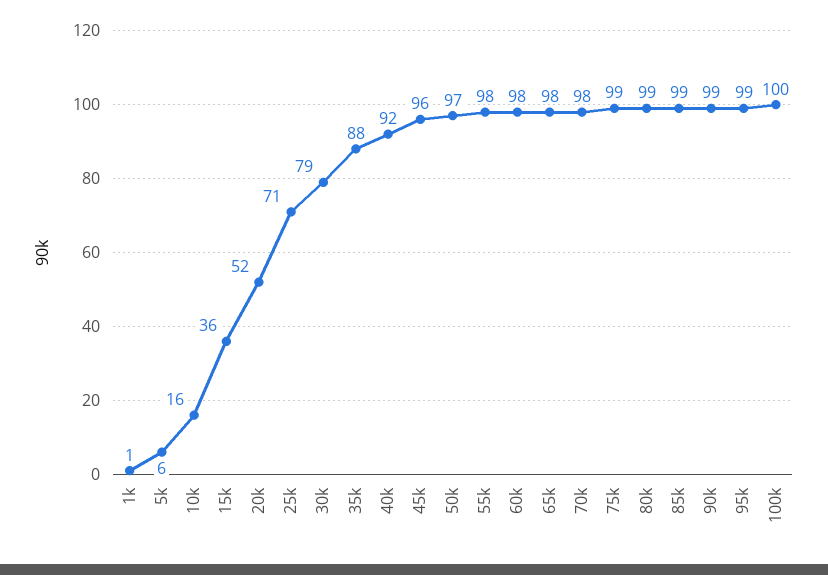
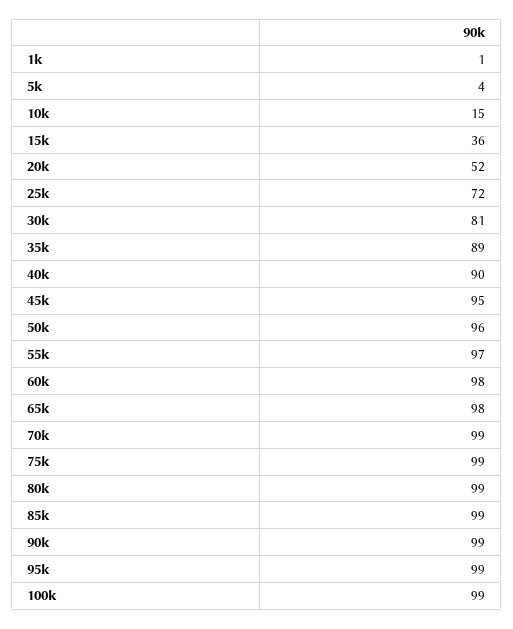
  {
    "1k": 1,
-   "5k": 6,
+   "5k": 4,
-   "10k": 16,
+   "10k": 15,
    "15k": 36,
    "20k": 52,
-   "25k": 71,
+   "25k": 72,
-   "30k": 79,
+   "30k": 81,
-   "35k": 88,
+   "35k": 89,
-   "40k": 92,
+   "40k": 90,
-   "45k": 96,
+   "45k": 95,
-   "50k": 97,
+   "50k": 96,
-   "55k": 98,
+   "55k": 97,
    "60k": 98,
    "65k": 98,
-   "70k": 98,
+   "70k": 99,
    "75k": 99,
    "80k": 99,
    "85k": 99,
    "90k": 99,
    "95k": 99,
-   "100k": 100
+   "100k": 99
  }

